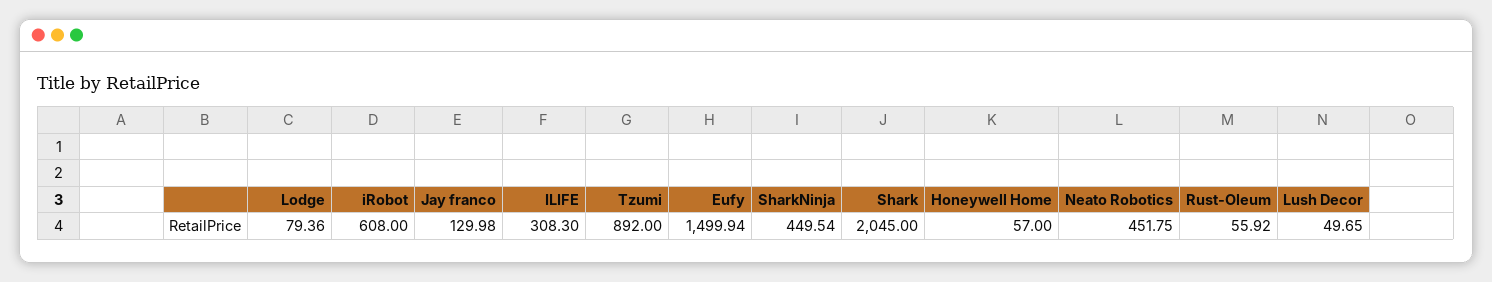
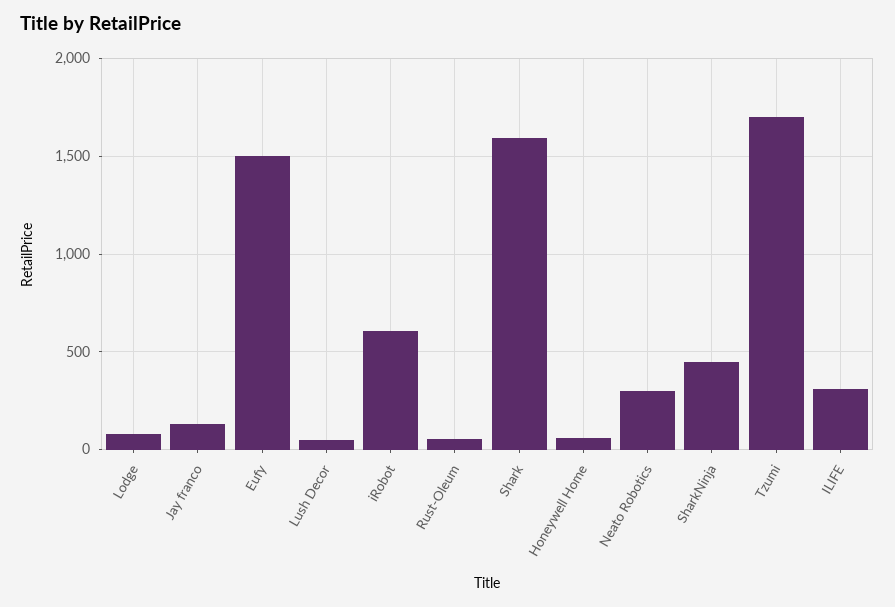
  {
    "Lodge": 79.36,
    "iRobot": 608,
    "Jay franco": 129.98,
    "ILIFE": 308.3,
-   "Tzumi": 892,
+   "Tzumi": 1700,
    "Eufy": 1499.94,
    "SharkNinja": 449.54,
-   "Shark": 2045,
+   "Shark": 1600,
    "Honeywell Home": 57,
-   "Neato Robotics": 451.75,
+   "Neato Robotics": 300,
    "Rust-Oleum": 55.92,
    "Lush Decor": 49.65
  }

